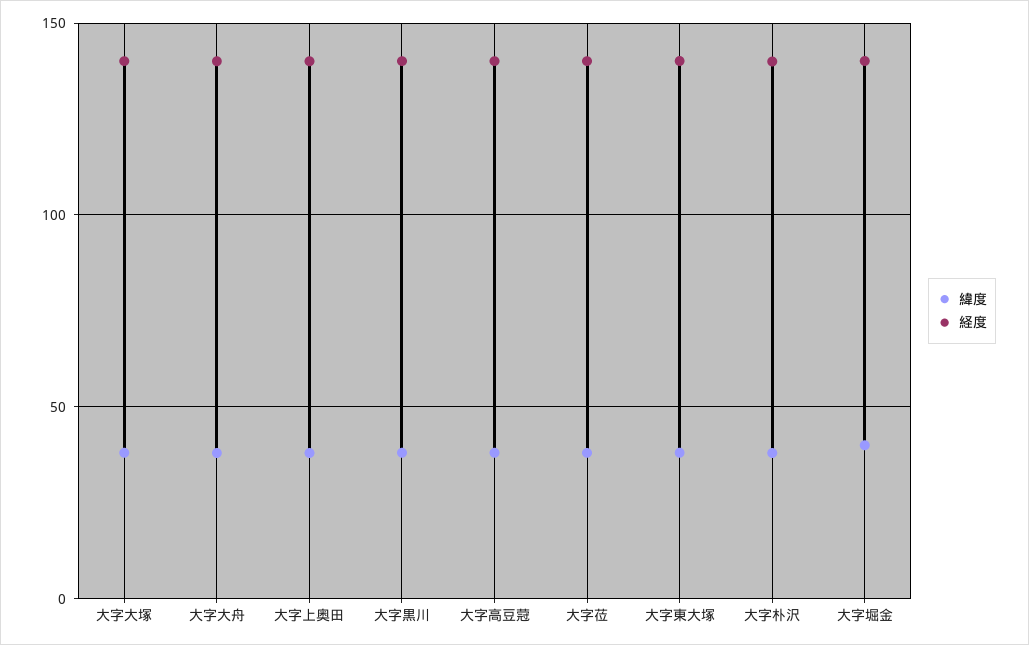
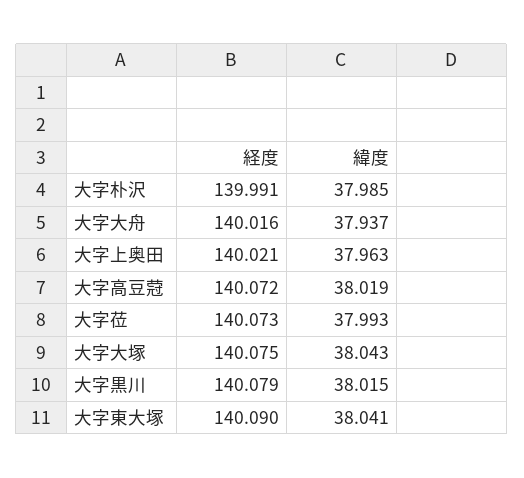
  {
    "緯度": {
      "大字大塚": 38.043,
      "大字大舟": 37.937,
      "大字上奥田": 37.963,
      "大字黒川": 38.015,
      "大字高豆蒄": 38.019,
      "大字莅": 37.993,
      "大字東大塚": 38.041,
-     "大字朴沢": 37.985,
+     "大字朴沢": 37.985
-     "大字堀金": 40
    },
    "経度": {
      "大字大塚": 140.075,
      "大字大舟": 140.016,
      "大字上奥田": 140.021,
      "大字黒川": 140.079,
      "大字高豆蒄": 140.072,
      "大字莅": 140.073,
      "大字東大塚": 140.09,
-     "大字朴沢": 139.991,
+     "大字朴沢": 139.991
-     "大字堀金": 140
    }
  }

